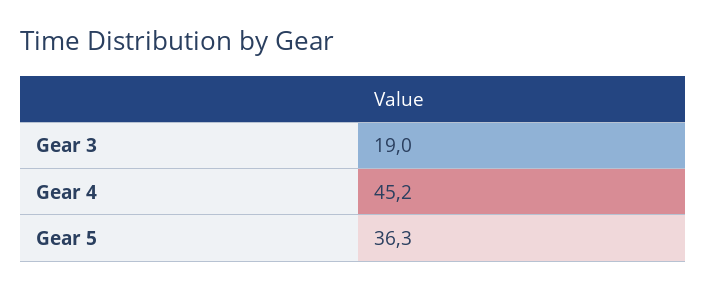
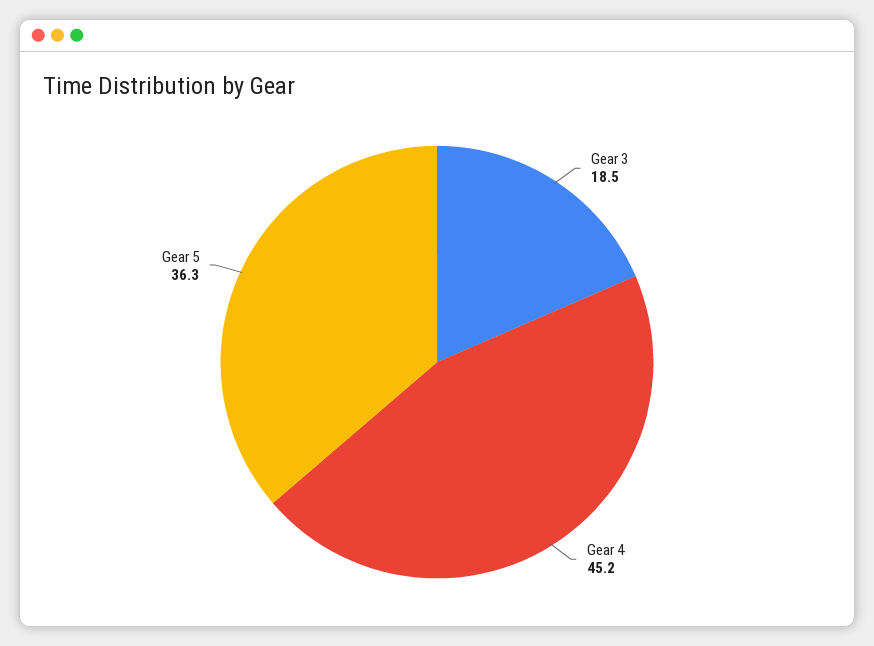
  {
-   "Gear 3": 19,
+   "Gear 3": 18.5,
    "Gear 4": 45.2,
    "Gear 5": 36.3
  }

